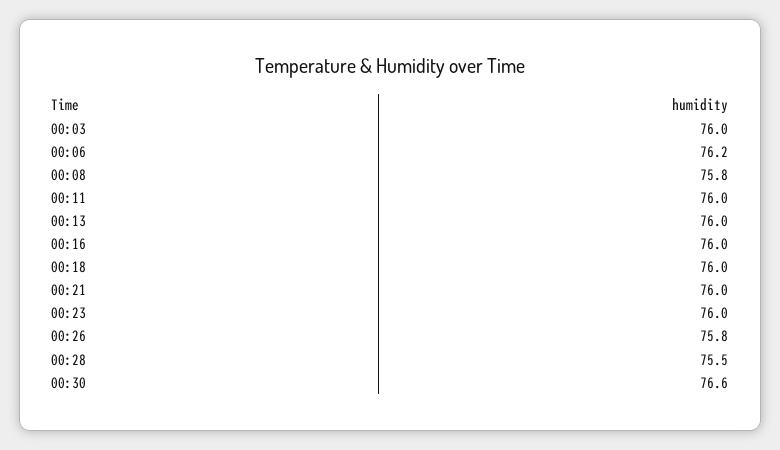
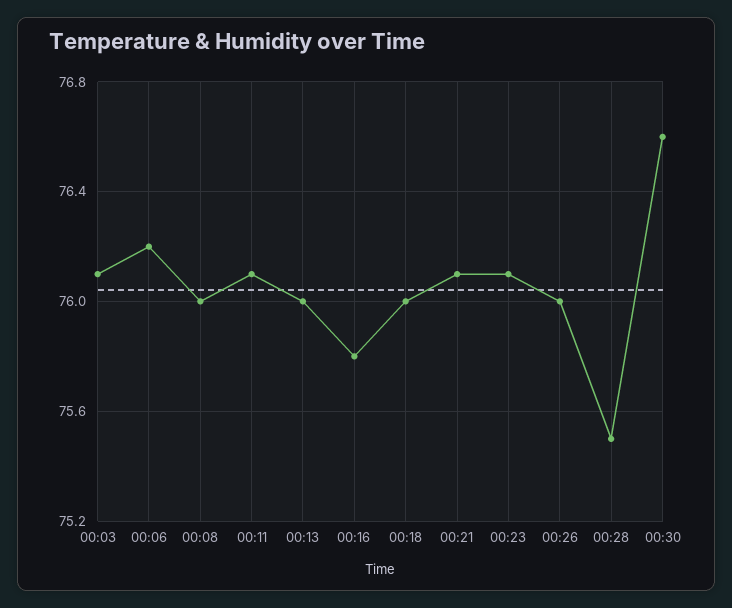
  {
-   "00:03": 76,
+   "00:03": 76.1,
    "00:06": 76.2,
-   "00:08": 75.8,
+   "00:08": 76,
-   "00:11": 76,
+   "00:11": 76.1,
    "00:13": 76,
-   "00:16": 76,
+   "00:16": 75.8,
    "00:18": 76,
-   "00:21": 76,
+   "00:21": 76.1,
-   "00:23": 76,
+   "00:23": 76.1,
-   "00:26": 75.8,
+   "00:26": 76,
    "00:28": 75.5,
    "00:30": 76.6
  }

